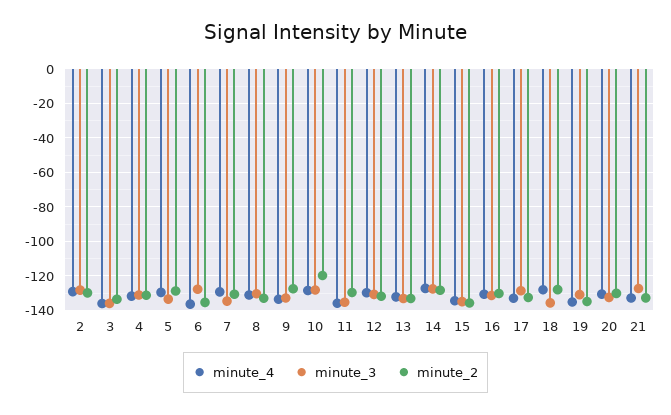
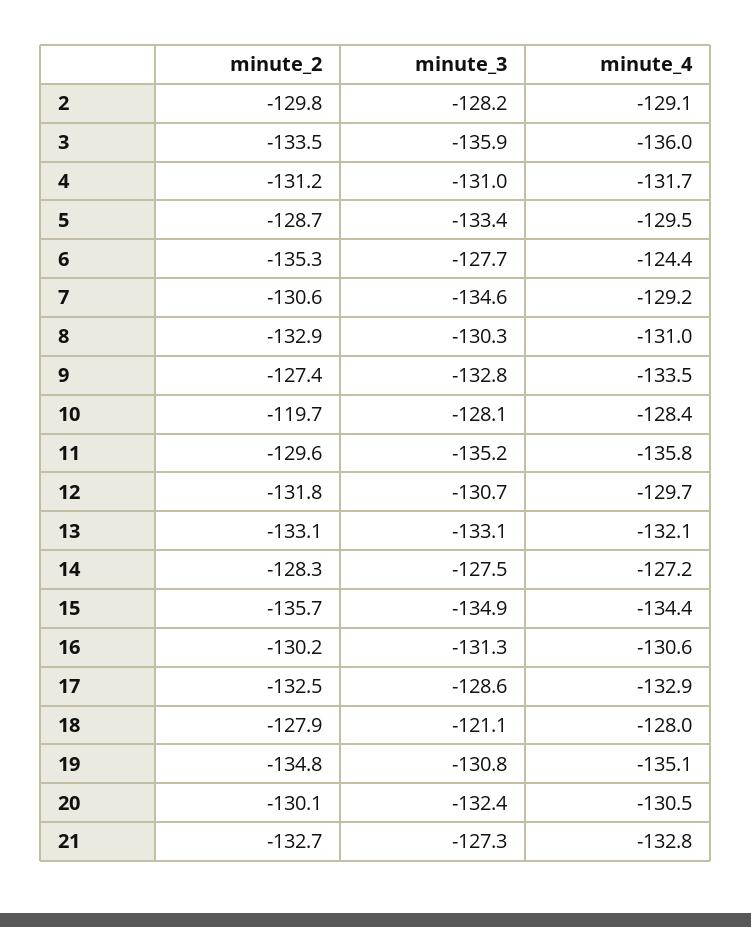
  {
    "minute_4": {
      "2": -129.1,
      "3": -136,
      "4": -131.7,
      "5": -129.5,
-     "6": -135,
+     "6": -124.4,
      "7": -129.2,
      "8": -131,
      "9": -133.5,
      "10": -128.4,
      "11": -135.8,
      "12": -129.7,
      "13": -132.1,
      "14": -127.2,
      "15": -134.4,
      "16": -130.6,
      "17": -132.9,
      "18": -128,
      "19": -135.1,
      "20": -130.5,
      "21": -132.8
    },
    "minute_3": {
      "2": -128.2,
      "3": -135.9,
      "4": -131,
      "5": -133.4,
      "6": -127.7,
      "7": -134.6,
      "8": -130.3,
      "9": -132.8,
      "10": -128.1,
      "11": -135.2,
      "12": -130.7,
      "13": -133.1,
      "14": -127.5,
      "15": -134.9,
      "16": -131.3,
      "17": -128.6,
-     "18": -135,
+     "18": -121.1,
      "19": -130.8,
      "20": -132.4,
      "21": -127.3
    },
    "minute_2": {
      "2": -129.8,
      "3": -133.5,
      "4": -131.2,
      "5": -128.7,
      "6": -135.3,
      "7": -130.6,
      "8": -132.9,
      "9": -127.4,
      "10": -119.7,
      "11": -129.6,
      "12": -131.8,
      "13": -133.1,
      "14": -128.3,
      "15": -135.7,
      "16": -130.2,
      "17": -132.5,
      "18": -127.9,
      "19": -134.8,
      "20": -130.1,
      "21": -132.7
    }
  }

